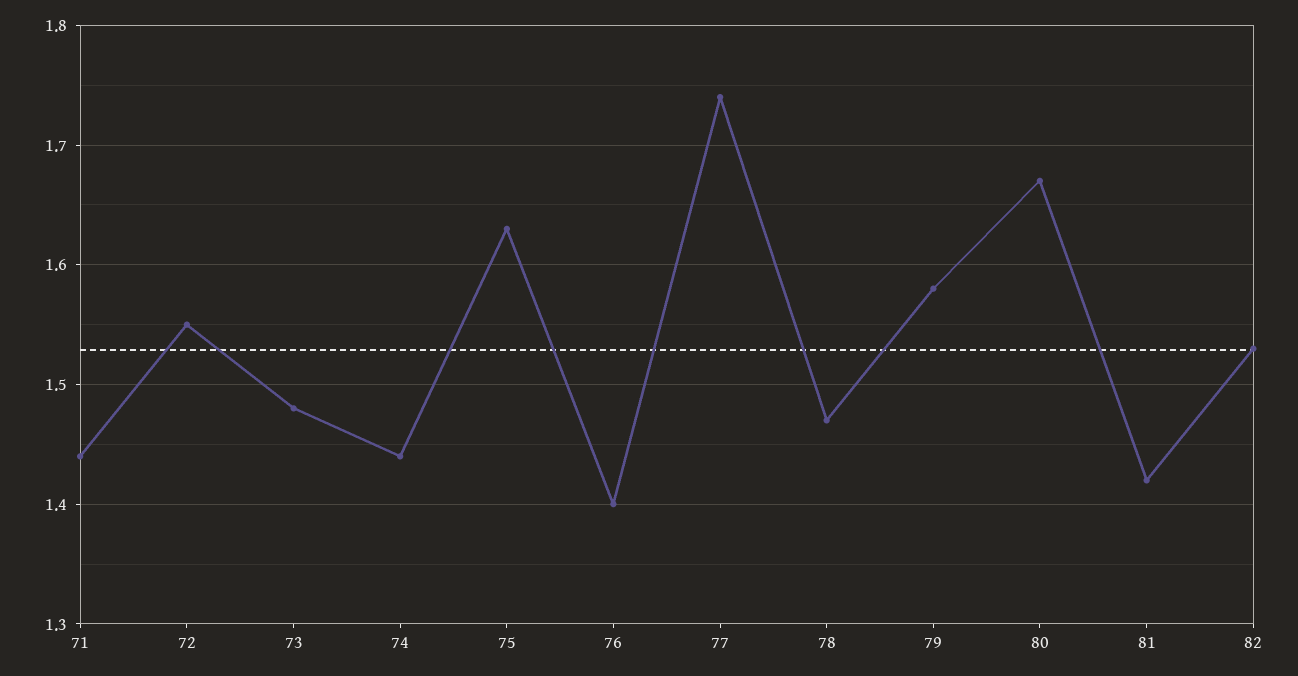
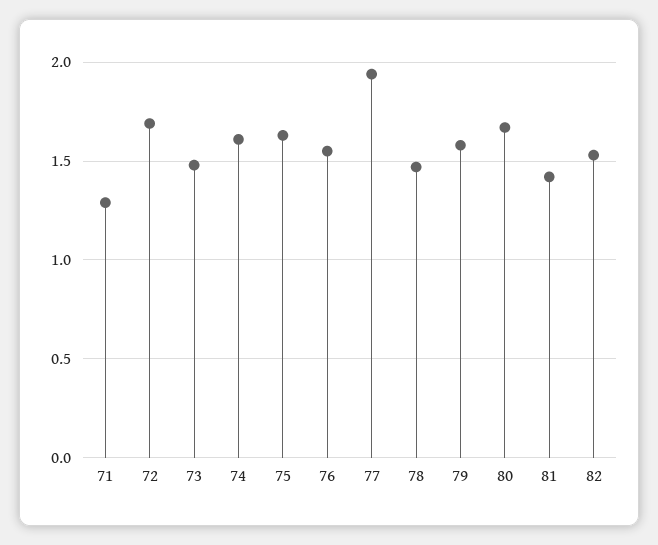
  {
-   "71": 1.44,
+   "71": 1.3,
-   "72": 1.55,
+   "72": 1.7,
    "73": 1.48,
-   "74": 1.44,
+   "74": 1.6,
    "75": 1.63,
-   "76": 1.4,
+   "76": 1.55,
-   "77": 1.74,
+   "77": 1.95,
    "78": 1.47,
    "79": 1.58,
    "80": 1.67,
    "81": 1.42,
    "82": 1.53
  }

